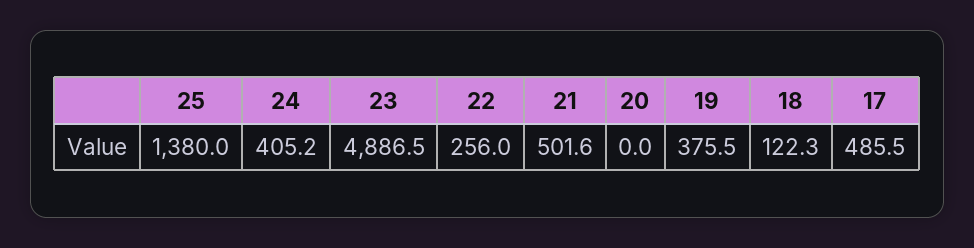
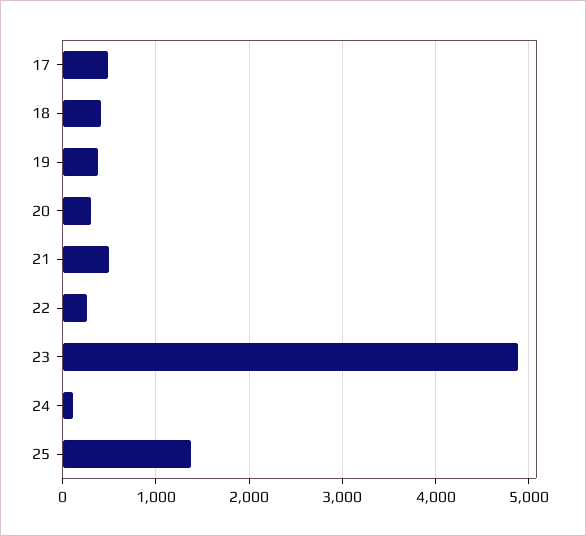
  {
    "25": 1380,
-   "24": 405.2,
+   "24": 100,
    "23": 4886.5,
    "22": 256,
    "21": 501.6,
-   "20": 0,
+   "20": 300,
    "19": 375.5,
-   "18": 122.3,
+   "18": 400,
    "17": 485.5
  }

